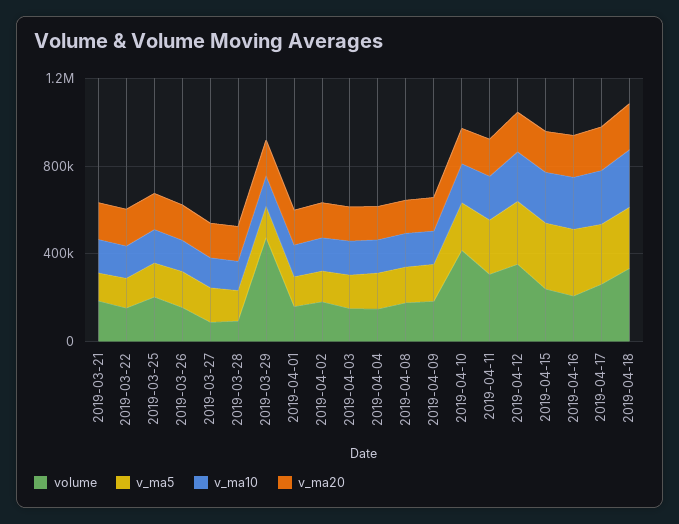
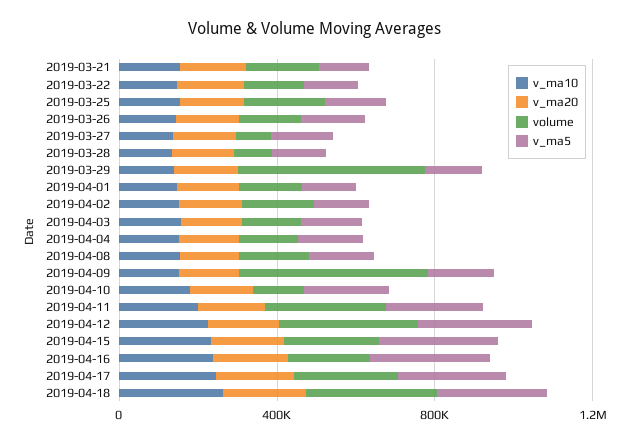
  {
    "volume": {
      "2019-03-21": 200000,
      "2019-03-22": 200000,
      "2019-03-25": 200000,
      "2019-03-26": 200000,
      "2019-03-27": 100000,
      "2019-03-28": 100000,
      "2019-03-29": 500000,
      "2019-04-01": 200000,
      "2019-04-02": 200000,
      "2019-04-03": 200000,
      "2019-04-04": 100000,
      "2019-04-08": 200000,
-     "2019-04-09": 200000,
+     "2019-04-09": 500000,
-     "2019-04-10": 400000,
+     "2019-04-10": 100000,
      "2019-04-11": 300000,
      "2019-04-12": 400000,
      "2019-04-15": 200000,
      "2019-04-16": 200000,
      "2019-04-17": 300000,
      "2019-04-18": 300000
    },
    "v_ma5": {
      "2019-03-21": 100000,
      "2019-03-22": 100000,
      "2019-03-25": 200000,
      "2019-03-26": 200000,
      "2019-03-27": 200000,
      "2019-03-28": 100000,
      "2019-03-29": 100000,
      "2019-04-01": 100000,
      "2019-04-02": 100000,
      "2019-04-03": 200000,
      "2019-04-04": 200000,
      "2019-04-08": 200000,
      "2019-04-09": 200000,
      "2019-04-10": 200000,
      "2019-04-11": 200000,
      "2019-04-12": 300000,
      "2019-04-15": 300000,
      "2019-04-16": 300000,
      "2019-04-17": 300000,
      "2019-04-18": 300000
    },
    "v_ma10": {
      "2019-03-21": 200000,
      "2019-03-22": 100000,
      "2019-03-25": 200000,
      "2019-03-26": 100000,
      "2019-03-27": 100000,
      "2019-03-28": 100000,
      "2019-03-29": 100000,
      "2019-04-01": 100000,
      "2019-04-02": 200000,
      "2019-04-03": 200000,
      "2019-04-04": 200000,
      "2019-04-08": 200000,
      "2019-04-09": 200000,
      "2019-04-10": 200000,
      "2019-04-11": 200000,
      "2019-04-12": 200000,
      "2019-04-15": 200000,
      "2019-04-16": 200000,
      "2019-04-17": 200000,
      "2019-04-18": 300000
    },
    "v_ma20": {
      "2019-03-21": 200000,
      "2019-03-22": 200000,
      "2019-03-25": 200000,
      "2019-03-26": 200000,
      "2019-03-27": 200000,
      "2019-03-28": 200000,
      "2019-03-29": 200000,
      "2019-04-01": 200000,
      "2019-04-02": 200000,
      "2019-04-03": 200000,
      "2019-04-04": 200000,
      "2019-04-08": 200000,
      "2019-04-09": 200000,
      "2019-04-10": 200000,
      "2019-04-11": 200000,
      "2019-04-12": 200000,
      "2019-04-15": 200000,
      "2019-04-16": 200000,
      "2019-04-17": 200000,
      "2019-04-18": 200000
    }
  }

